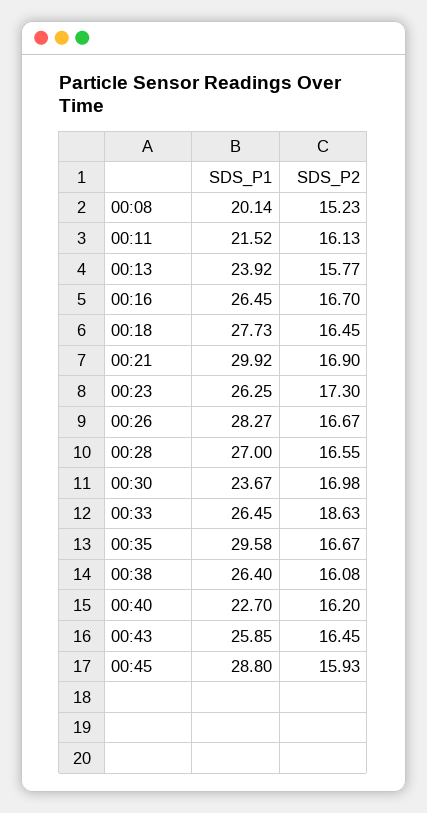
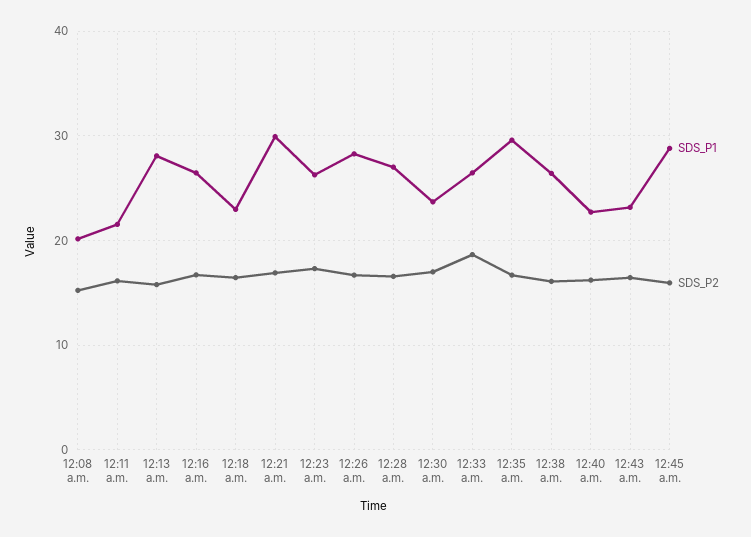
  {
    "SDS_P1": {
      "00:08": 20.14,
      "00:11": 21.52,
-     "00:13": 23.92,
+     "00:13": 28,
      "00:16": 26.45,
-     "00:18": 27.73,
+     "00:18": 23,
      "00:21": 29.92,
      "00:23": 26.25,
      "00:26": 28.27,
      "00:28": 27,
      "00:30": 23.67,
      "00:33": 26.45,
      "00:35": 29.58,
      "00:38": 26.4,
      "00:40": 22.7,
-     "00:43": 25.85,
+     "00:43": 23,
      "00:45": 28.8
    },
    "SDS_P2": {
      "00:08": 15.23,
      "00:11": 16.13,
      "00:13": 15.77,
      "00:16": 16.7,
      "00:18": 16.45,
      "00:21": 16.9,
      "00:23": 17.3,
      "00:26": 16.67,
      "00:28": 16.55,
      "00:30": 16.98,
      "00:33": 18.63,
      "00:35": 16.67,
      "00:38": 16.08,
      "00:40": 16.2,
      "00:43": 16.45,
      "00:45": 15.93
    }
  }

